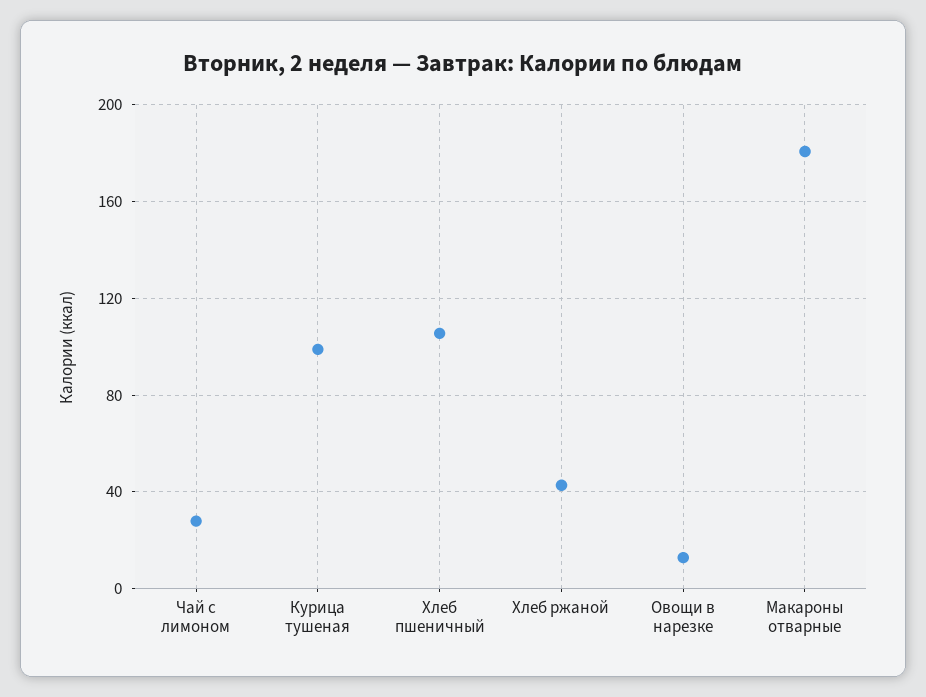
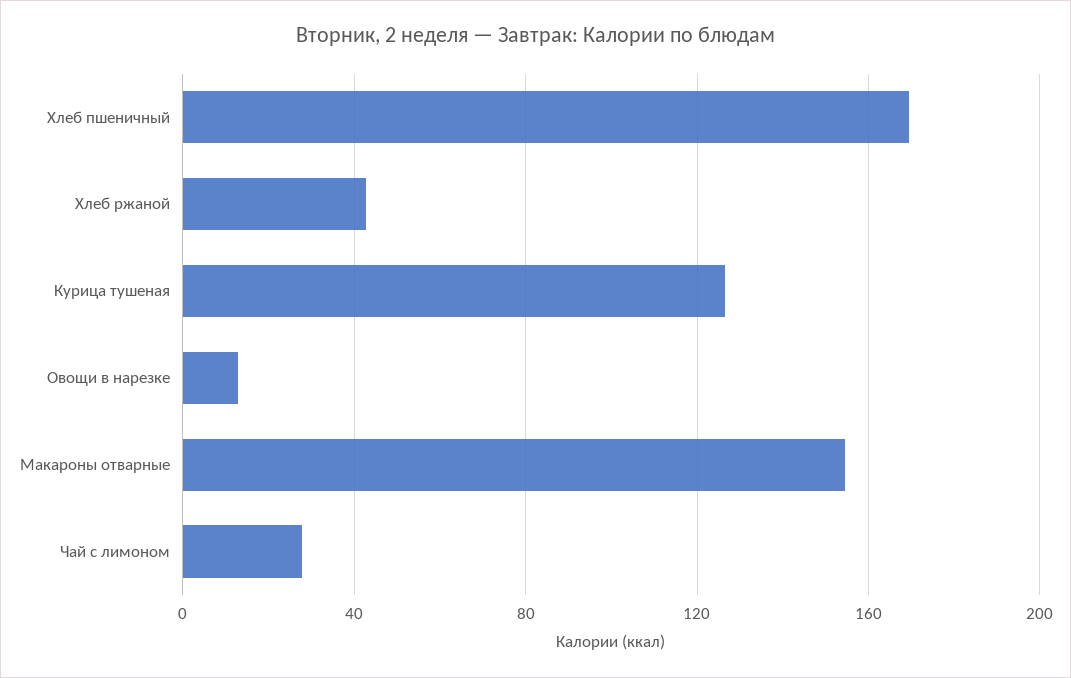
  {
    "Чай с лимоном": 30,
-   "Курица тушеная": 100,
+   "Курица тушеная": 125,
-   "Хлеб пшеничный": 105,
+   "Хлеб пшеничный": 170,
    "Хлеб ржаной": 45,
    "Овощи в нарезке": 15,
-   "Макароны отварные": 180
+   "Макароны отварные": 155
  }

